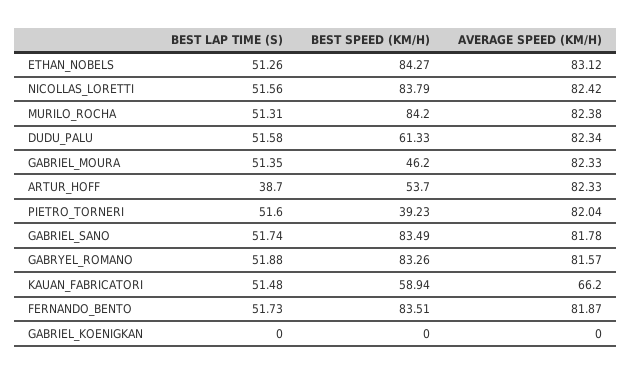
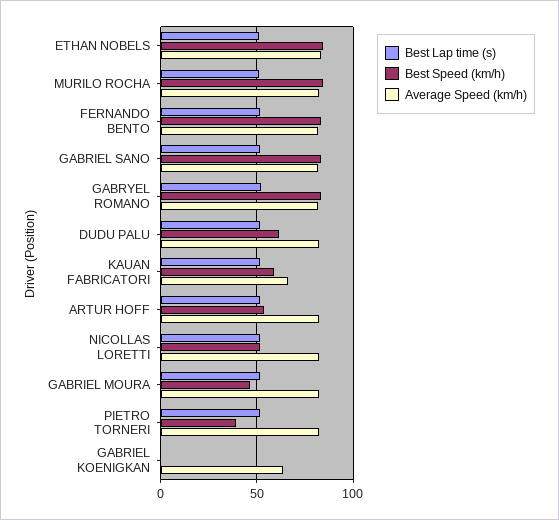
  {
    "BEST LAP TIME (S)": {
      "ETHAN_NOBELS": 51.26,
      "NICOLLAS_LORETTI": 51.56,
      "MURILO_ROCHA": 51.31,
      "DUDU_PALU": 51.58,
      "GABRIEL_MOURA": 51.35,
-     "ARTUR_HOFF": 38.7,
+     "ARTUR_HOFF": 50,
      "PIETRO_TORNERI": 51.6,
      "GABRIEL_SANO": 51.74,
      "GABRYEL_ROMANO": 51.88,
      "KAUAN_FABRICATORI": 51.48,
      "FERNANDO_BENTO": 51.73,
      "GABRIEL_KOENIGKAN": 0
    },
    "BEST SPEED (KM/H)": {
      "ETHAN_NOBELS": 84.27,
-     "NICOLLAS_LORETTI": 83.79,
+     "NICOLLAS_LORETTI": 50,
      "MURILO_ROCHA": 84.2,
      "DUDU_PALU": 61.33,
      "GABRIEL_MOURA": 46.2,
      "ARTUR_HOFF": 53.7,
      "PIETRO_TORNERI": 39.23,
      "GABRIEL_SANO": 83.49,
      "GABRYEL_ROMANO": 83.26,
      "KAUAN_FABRICATORI": 58.94,
      "FERNANDO_BENTO": 83.51,
      "GABRIEL_KOENIGKAN": 0
    },
    "AVERAGE SPEED (KM/H)": {
      "ETHAN_NOBELS": 83.12,
      "NICOLLAS_LORETTI": 82.42,
      "MURILO_ROCHA": 82.38,
      "DUDU_PALU": 82.34,
      "GABRIEL_MOURA": 82.33,
      "ARTUR_HOFF": 82.33,
      "PIETRO_TORNERI": 82.04,
      "GABRIEL_SANO": 81.78,
      "GABRYEL_ROMANO": 81.57,
      "KAUAN_FABRICATORI": 66.2,
      "FERNANDO_BENTO": 81.87,
-     "GABRIEL_KOENIGKAN": 0
+     "GABRIEL_KOENIGKAN": 65
    }
  }

